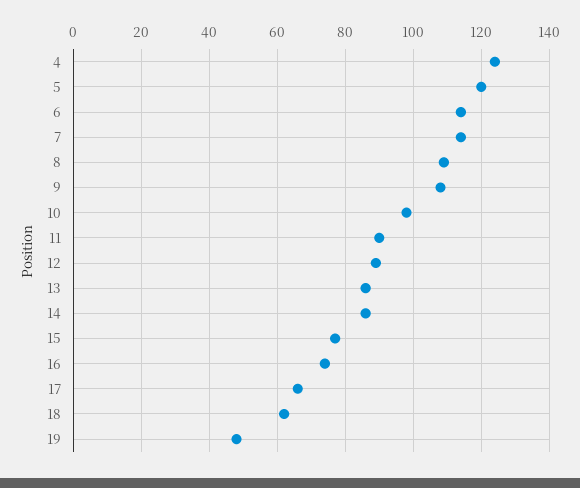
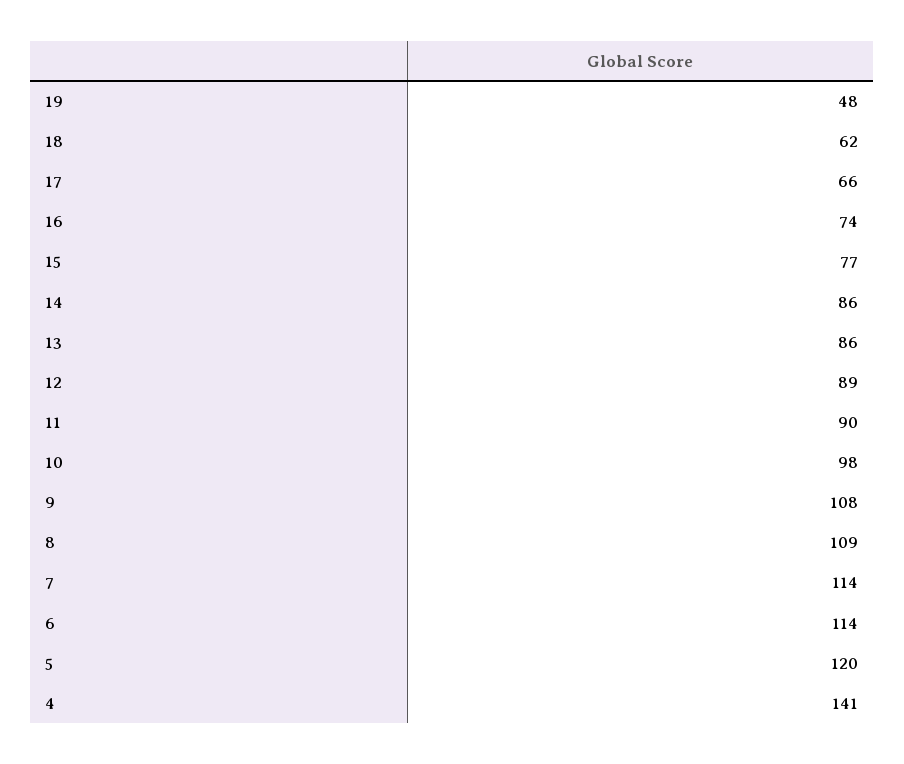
  {
-   "4": 125,
+   "4": 141,
    "5": 120,
    "6": 114,
    "7": 114,
    "8": 109,
    "9": 108,
    "10": 98,
    "11": 90,
    "12": 89,
    "13": 86,
    "14": 86,
    "15": 77,
    "16": 74,
    "17": 66,
    "18": 62,
    "19": 48
  }

